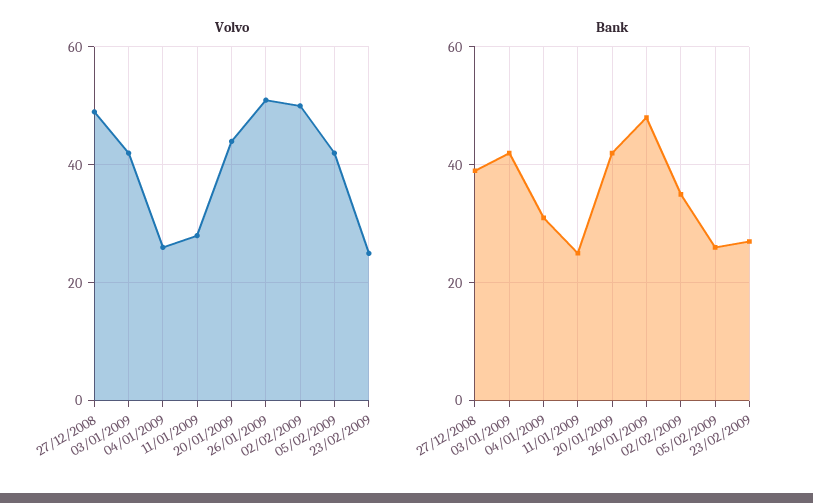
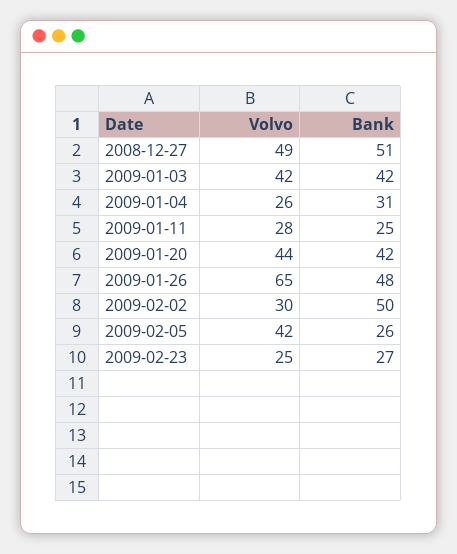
  {
    "Volvo": {
      "27/12/2008": 49,
      "03/01/2009": 42,
      "04/01/2009": 26,
      "11/01/2009": 28,
      "20/01/2009": 44,
-     "26/01/2009": 50,
+     "26/01/2009": 65,
-     "02/02/2009": 50,
+     "02/02/2009": 30,
      "05/02/2009": 42,
      "23/02/2009": 25
    },
    "Bank": {
-     "27/12/2008": 40,
+     "27/12/2008": 51,
      "03/01/2009": 42,
      "04/01/2009": 31,
      "11/01/2009": 25,
      "20/01/2009": 42,
      "26/01/2009": 48,
-     "02/02/2009": 35,
+     "02/02/2009": 50,
      "05/02/2009": 26,
      "23/02/2009": 27
    }
  }

